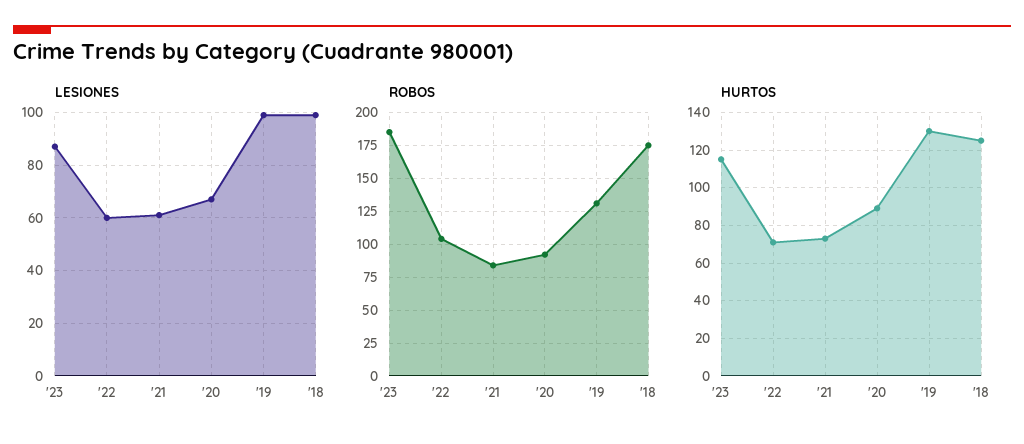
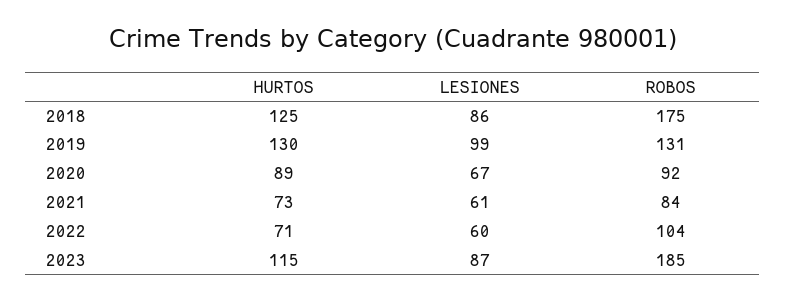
  {
    "LESIONES": {
      "'23": 87,
      "'22": 60,
      "'21": 61,
      "'20": 67,
      "'19": 99,
-     "'18": 100
+     "'18": 86
    },
    "ROBOS": {
      "'23": 185,
      "'22": 104,
      "'21": 84,
      "'20": 92,
      "'19": 131,
      "'18": 175
    },
    "HURTOS": {
      "'23": 115,
      "'22": 71,
      "'21": 73,
      "'20": 89,
      "'19": 130,
      "'18": 125
    }
  }

